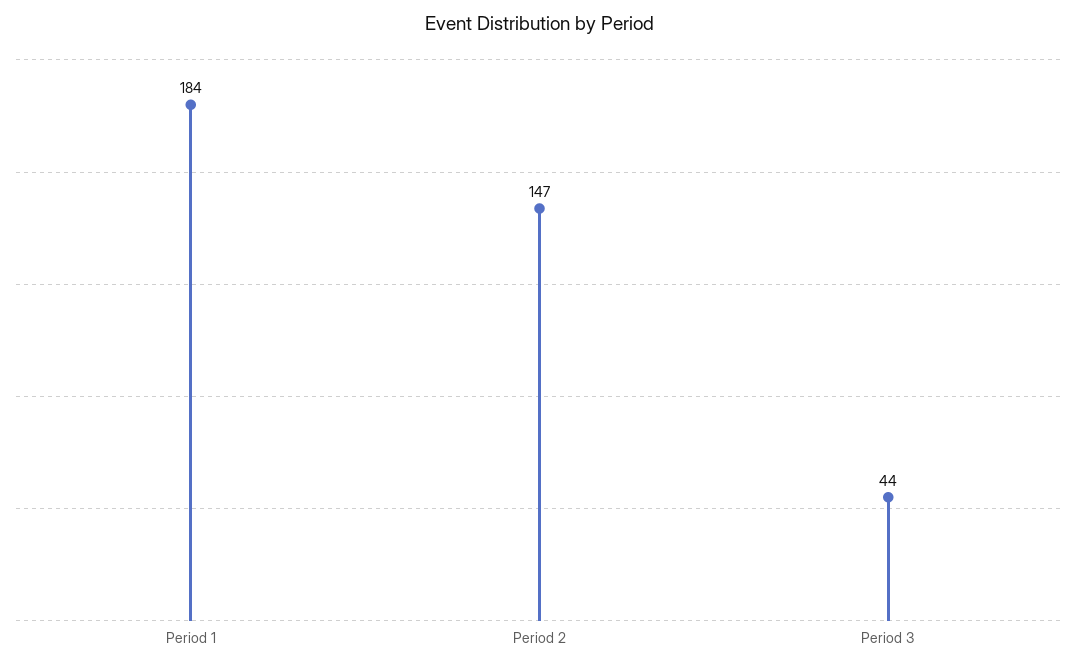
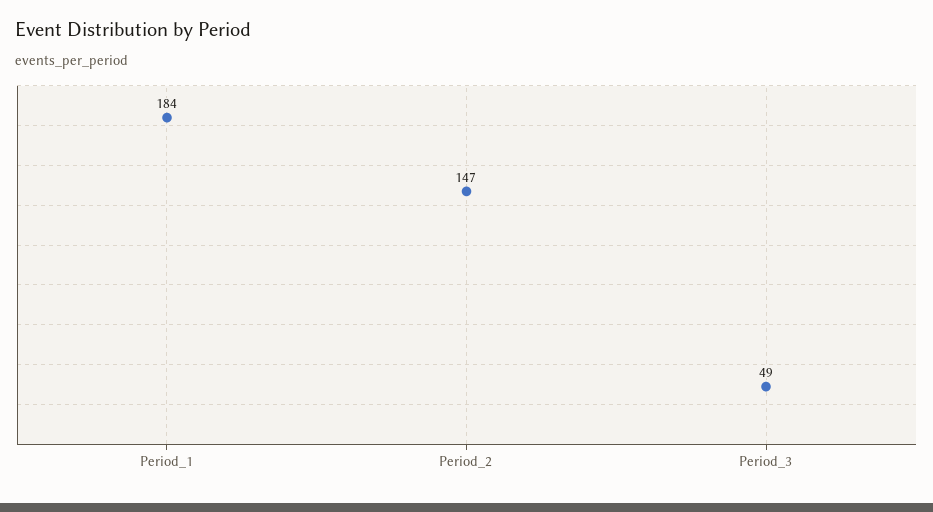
  {
    "Period 1": 184,
    "Period 2": 147,
-   "Period 3": 44
+   "Period 3": 49
  }

